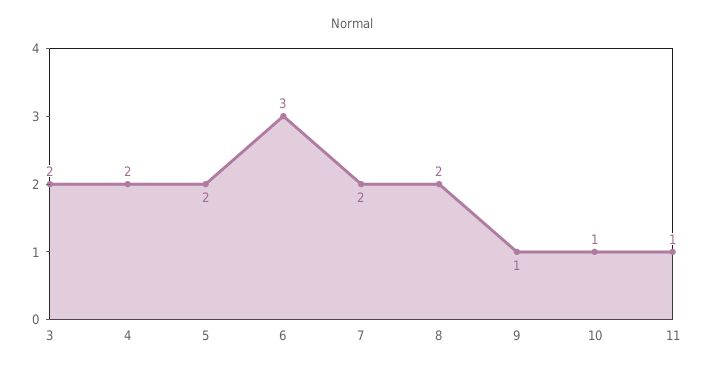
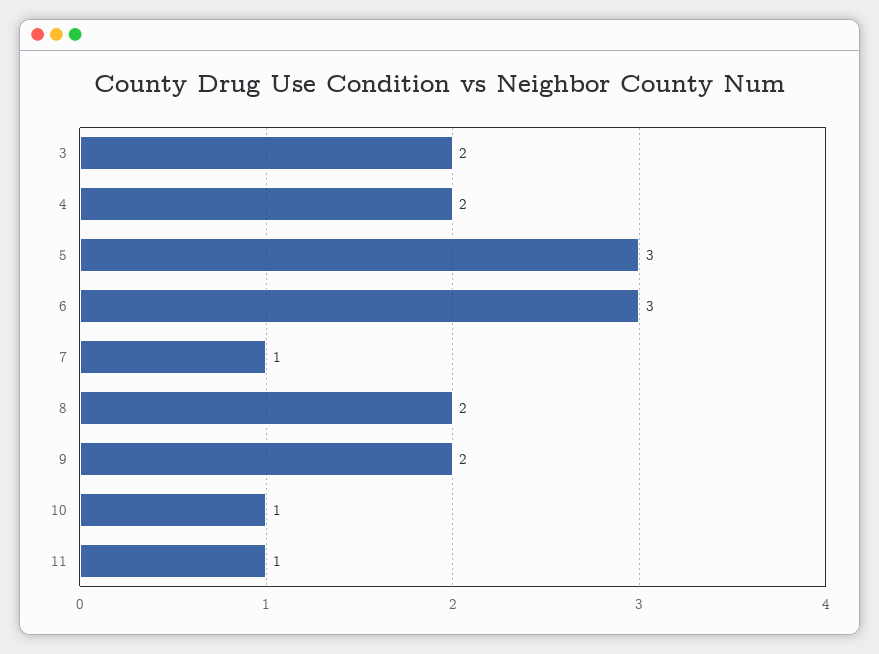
  {
    "3": 2,
    "4": 2,
-   "5": 2,
+   "5": 3,
    "6": 3,
-   "7": 2,
+   "7": 1,
    "8": 2,
-   "9": 1,
+   "9": 2,
    "10": 1,
    "11": 1
  }

